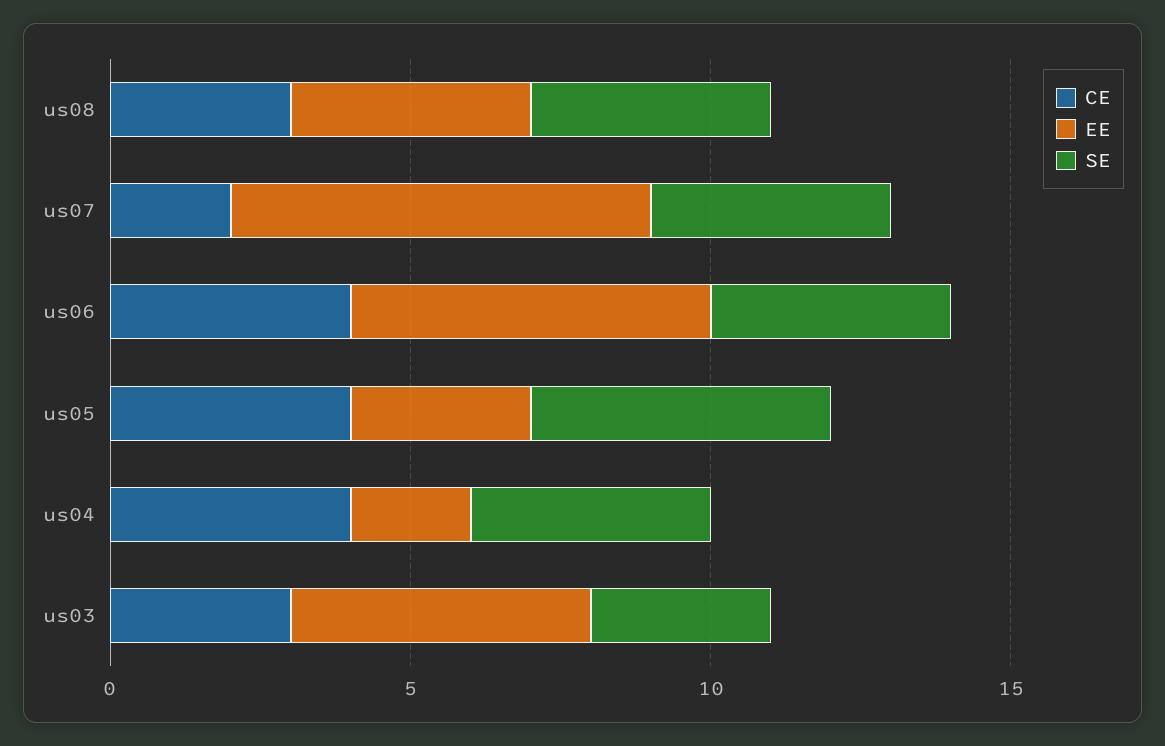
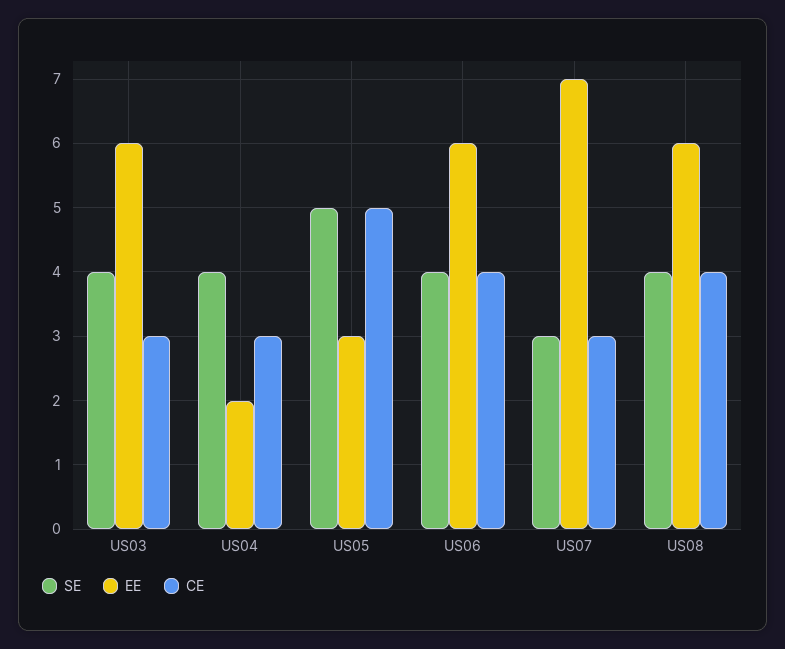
  {
    "CE": {
-     "us08": 3,
+     "us08": 4,
-     "us07": 2,
+     "us07": 3,
      "us06": 4,
-     "us05": 4,
+     "us05": 5,
-     "us04": 4,
+     "us04": 3,
      "us03": 3
    },
    "EE": {
-     "us08": 4,
+     "us08": 6,
      "us07": 7,
      "us06": 6,
      "us05": 3,
      "us04": 2,
-     "us03": 5
+     "us03": 6
    },
    "SE": {
      "us08": 4,
-     "us07": 4,
+     "us07": 3,
      "us06": 4,
      "us05": 5,
      "us04": 4,
-     "us03": 3
+     "us03": 4
    }
  }

